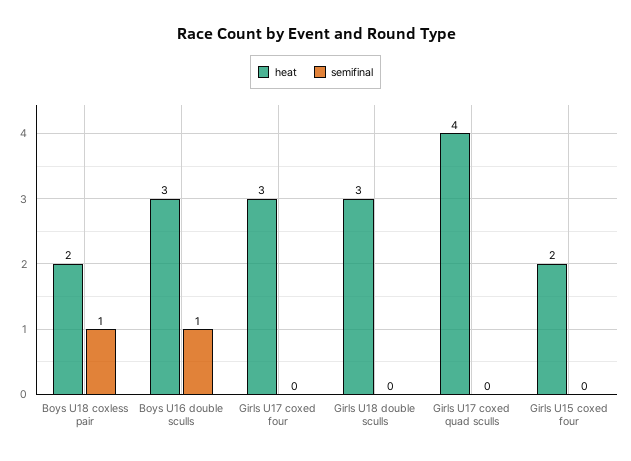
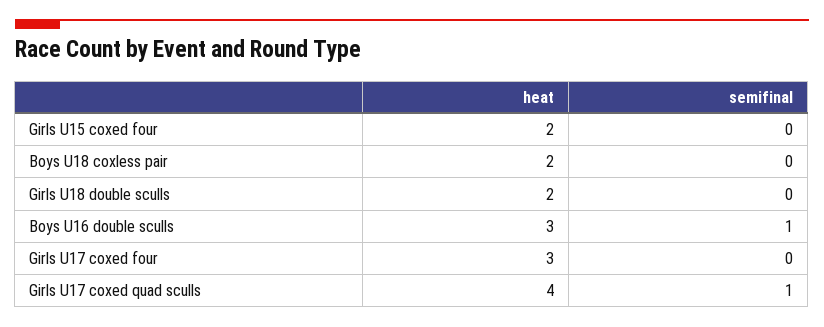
  {
    "heat": {
      "Boys U18 coxless pair": 2,
      "Boys U16 double sculls": 3,
      "Girls U17 coxed four": 3,
-     "Girls U18 double sculls": 3,
+     "Girls U18 double sculls": 2,
      "Girls U17 coxed quad sculls": 4,
      "Girls U15 coxed four": 2
    },
    "semifinal": {
-     "Boys U18 coxless pair": 1,
+     "Boys U18 coxless pair": 0,
      "Boys U16 double sculls": 1,
      "Girls U17 coxed four": 0,
      "Girls U18 double sculls": 0,
-     "Girls U17 coxed quad sculls": 0,
+     "Girls U17 coxed quad sculls": 1,
      "Girls U15 coxed four": 0
    }
  }

